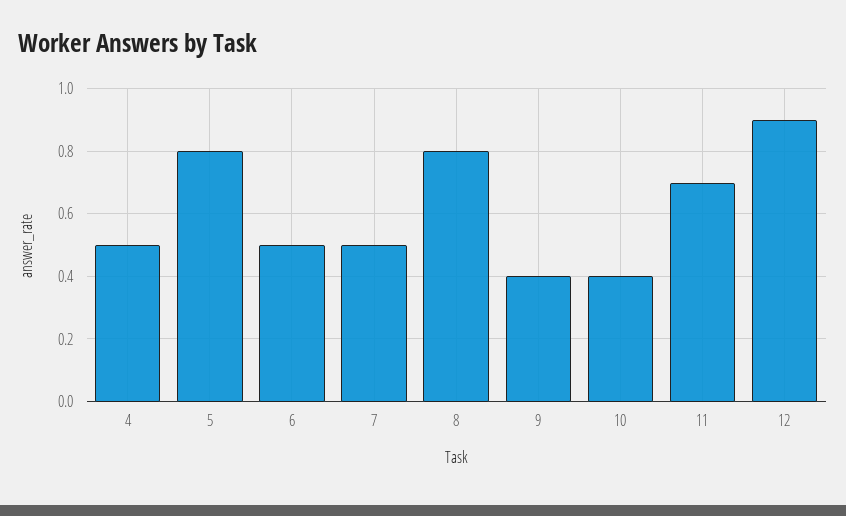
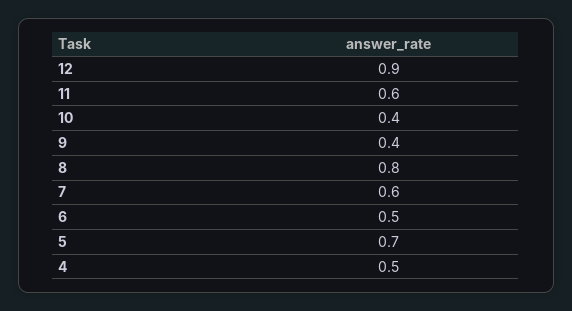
  {
    "4": 0.5,
-   "5": 0.8,
+   "5": 0.7,
    "6": 0.5,
-   "7": 0.5,
+   "7": 0.6,
    "8": 0.8,
    "9": 0.4,
    "10": 0.4,
-   "11": 0.7,
+   "11": 0.6,
    "12": 0.9
  }

